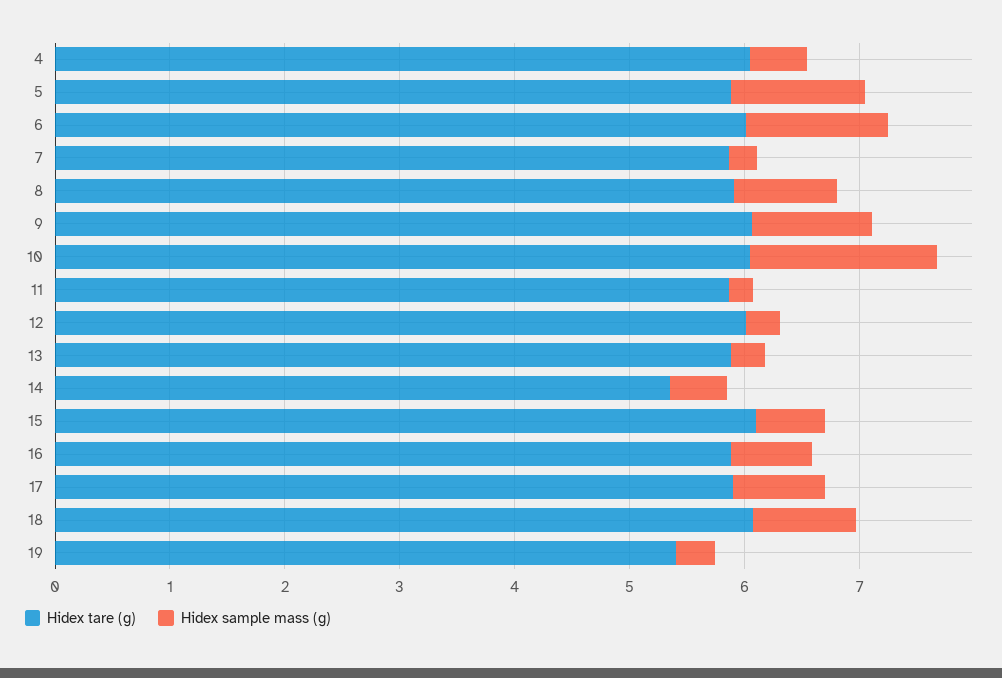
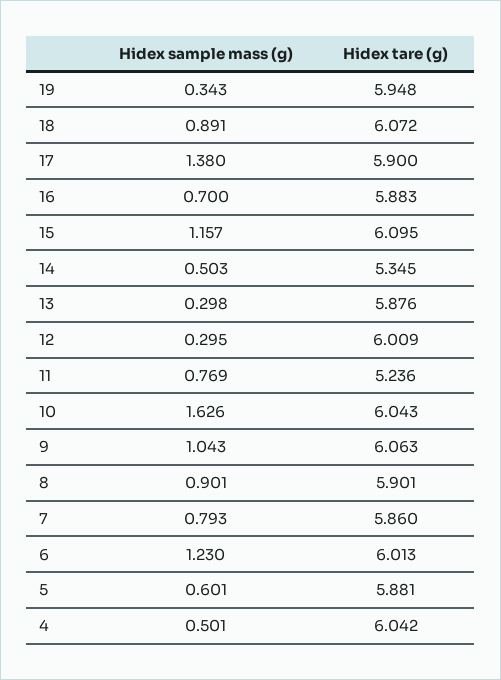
  {
    "Hidex tare (g)": {
      "4": 6.042,
      "5": 5.881,
      "6": 6.013,
      "7": 5.86,
      "8": 5.901,
      "9": 6.063,
      "10": 6.043,
-     "11": 5.8,
+     "11": 5.236,
      "12": 6.009,
      "13": 5.876,
      "14": 5.345,
      "15": 6.095,
      "16": 5.883,
      "17": 5.9,
      "18": 6.072,
-     "19": 5.4
+     "19": 5.948
    },
    "Hidex sample mass (g)": {
      "4": 0.501,
-     "5": 1.2,
+     "5": 0.601,
      "6": 1.23,
-     "7": 0.2,
+     "7": 0.793,
      "8": 0.901,
      "9": 1.043,
      "10": 1.626,
-     "11": 0.2,
+     "11": 0.769,
      "12": 0.295,
      "13": 0.298,
      "14": 0.503,
-     "15": 0.6,
+     "15": 1.157,
      "16": 0.7,
-     "17": 0.8,
+     "17": 1.38,
      "18": 0.891,
      "19": 0.343
    }
  }

